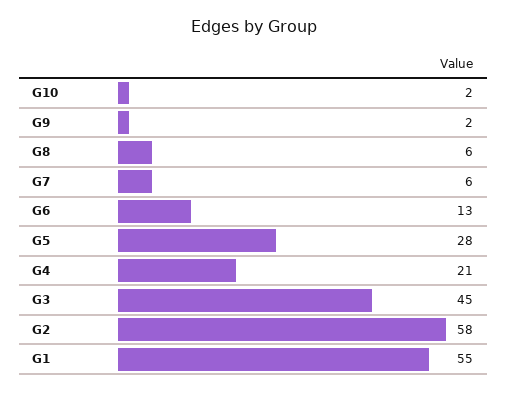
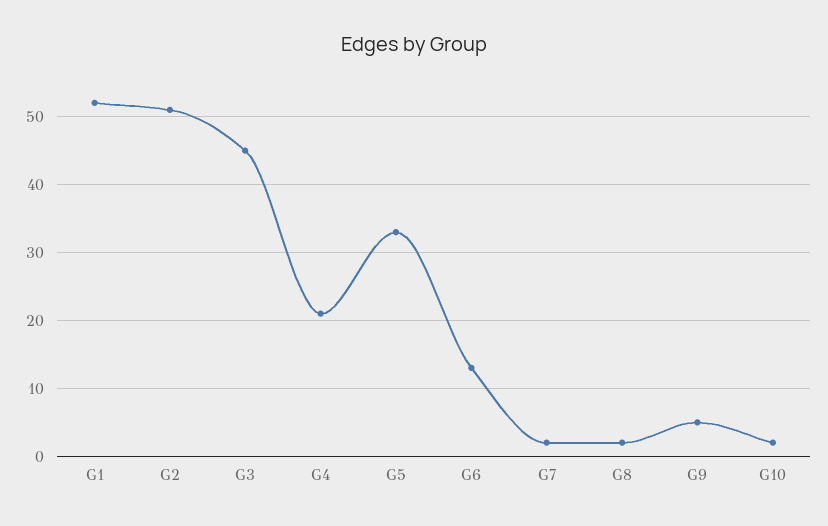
  {
    "G10": 2,
-   "G9": 2,
+   "G9": 5,
-   "G8": 6,
+   "G8": 2,
-   "G7": 6,
+   "G7": 2,
    "G6": 13,
-   "G5": 28,
+   "G5": 33,
    "G4": 21,
    "G3": 45,
-   "G2": 58,
+   "G2": 51,
-   "G1": 55
+   "G1": 52
  }

